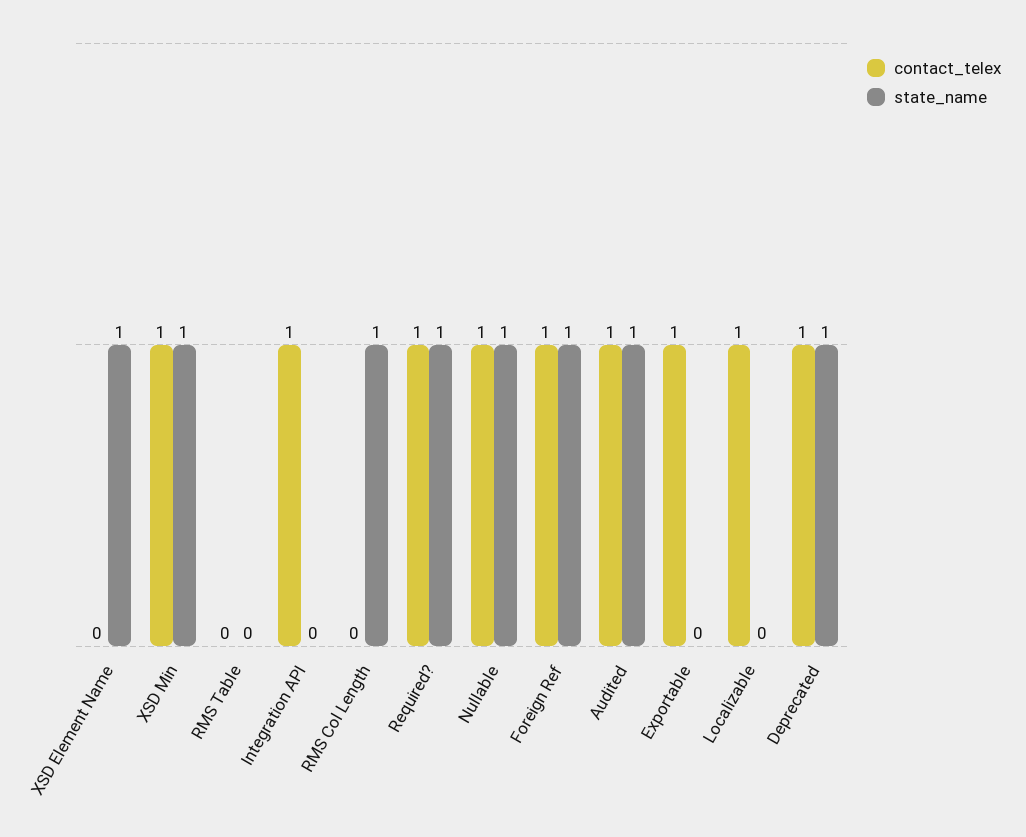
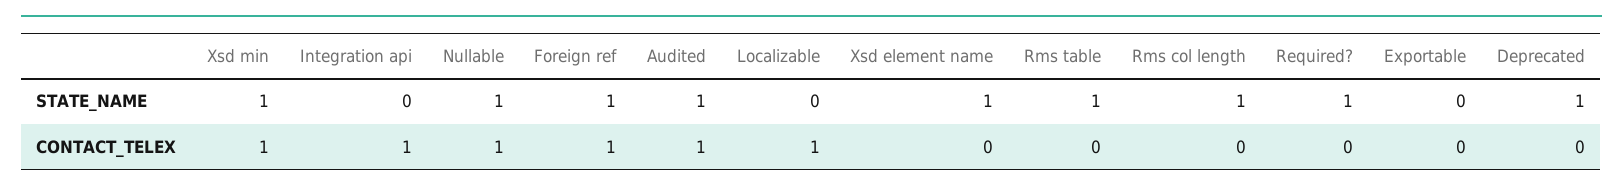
  {
    "contact_telex": {
      "XSD Element Name": 0,
      "XSD Min": 1,
      "RMS Table": 0,
      "Integration API": 1,
      "RMS Col Length": 0,
-     "Required?": 1,
+     "Required?": 0,
      "Nullable": 1,
      "Foreign Ref": 1,
      "Audited": 1,
-     "Exportable": 1,
+     "Exportable": 0,
      "Localizable": 1,
-     "Deprecated": 1
+     "Deprecated": 0
    },
    "state_name": {
      "XSD Element Name": 1,
      "XSD Min": 1,
-     "RMS Table": 0,
+     "RMS Table": 1,
      "Integration API": 0,
      "RMS Col Length": 1,
      "Required?": 1,
      "Nullable": 1,
      "Foreign Ref": 1,
      "Audited": 1,
      "Exportable": 0,
      "Localizable": 0,
      "Deprecated": 1
    }
  }

